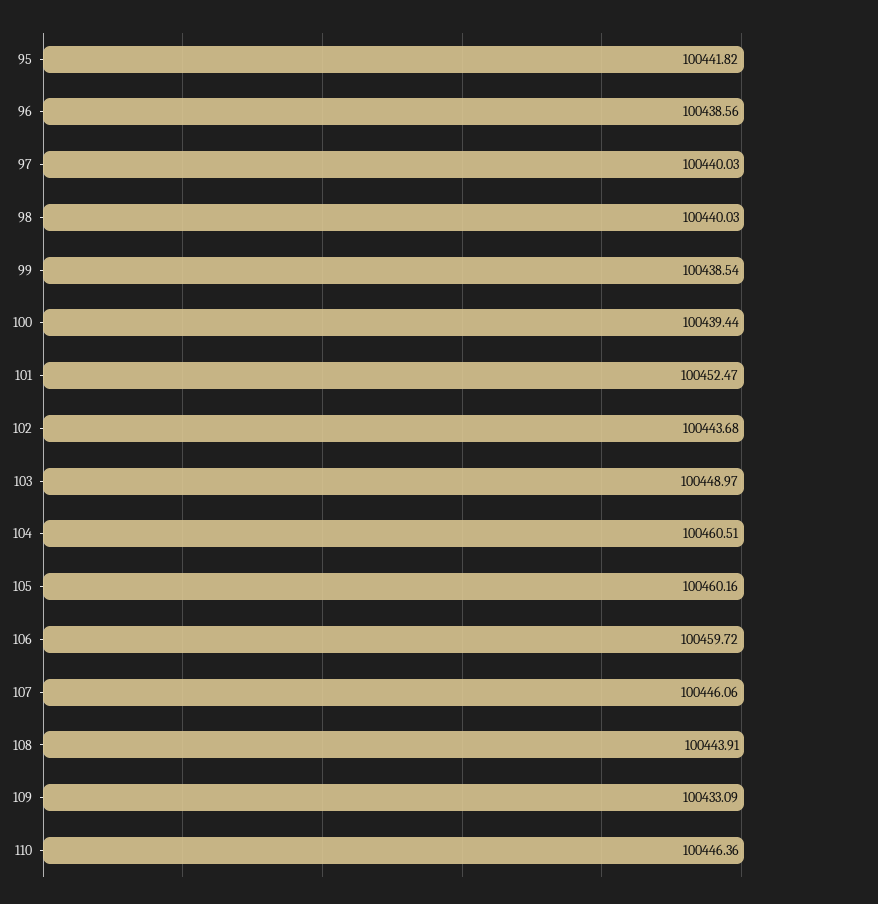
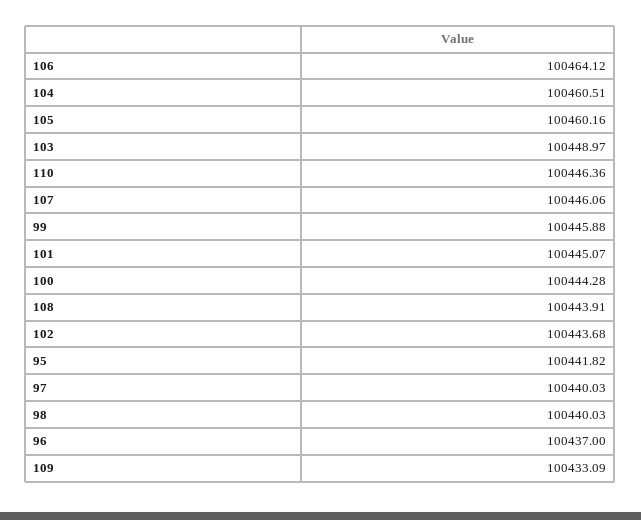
  {
    "95": 100441.82,
-   "96": 100438.56,
+   "96": 100437,
    "97": 100440.03,
    "98": 100440.03,
-   "99": 100438.54,
+   "99": 100445.88,
-   "100": 100439.44,
+   "100": 100444.28,
-   "101": 100452.47,
+   "101": 100445.07,
    "102": 100443.68,
    "103": 100448.97,
    "104": 100460.51,
    "105": 100460.16,
-   "106": 100459.72,
+   "106": 100464.12,
    "107": 100446.06,
    "108": 100443.91,
    "109": 100433.09,
    "110": 100446.36
  }

